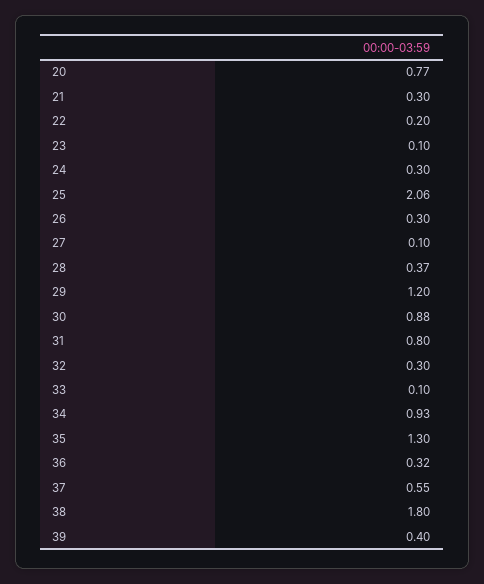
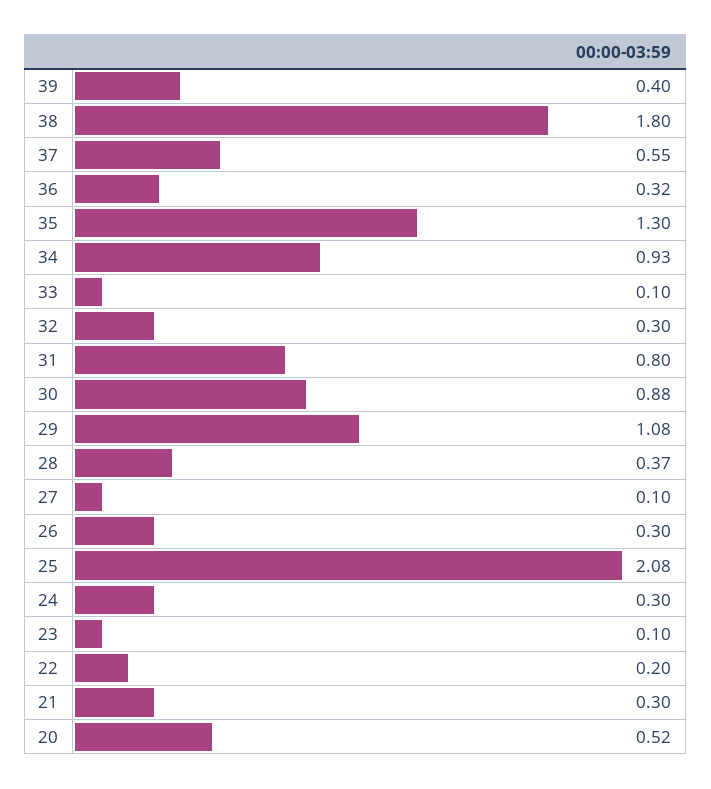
  {
-   "20": 0.77,
+   "20": 0.52,
    "21": 0.3,
    "22": 0.2,
    "23": 0.1,
    "24": 0.3,
-   "25": 2.06,
+   "25": 2.08,
    "26": 0.3,
    "27": 0.1,
    "28": 0.37,
-   "29": 1.2,
+   "29": 1.08,
    "30": 0.88,
    "31": 0.8,
    "32": 0.3,
    "33": 0.1,
    "34": 0.93,
    "35": 1.3,
    "36": 0.32,
    "37": 0.55,
    "38": 1.8,
    "39": 0.4
  }

